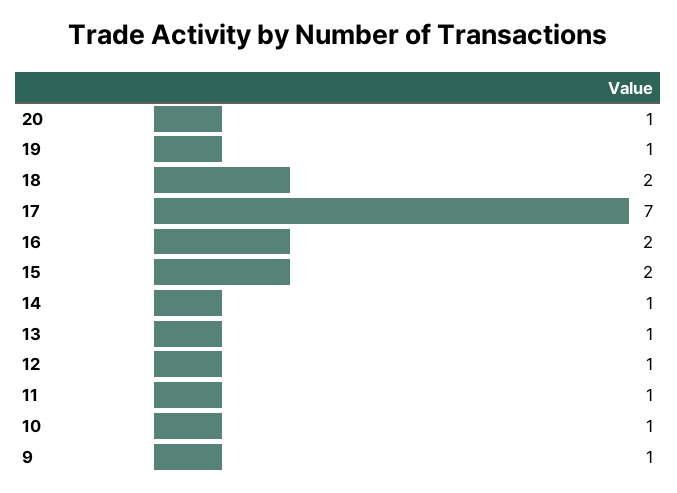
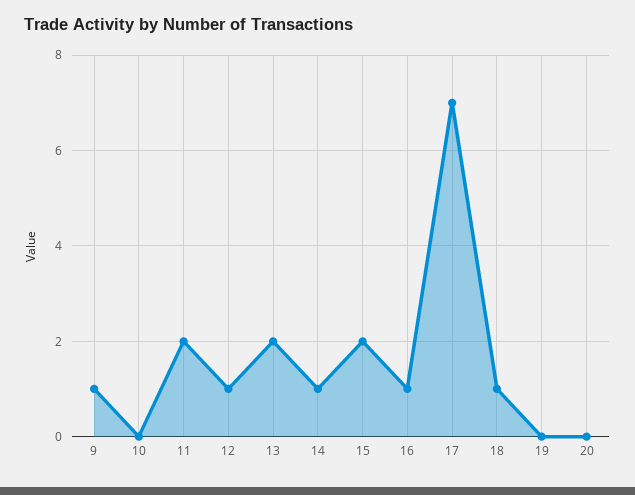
  {
-   "20": 1,
+   "20": 0,
-   "19": 1,
+   "19": 0,
-   "18": 2,
+   "18": 1,
    "17": 7,
-   "16": 2,
+   "16": 1,
    "15": 2,
    "14": 1,
-   "13": 1,
+   "13": 2,
    "12": 1,
-   "11": 1,
+   "11": 2,
-   "10": 1,
+   "10": 0,
    "9": 1
  }

